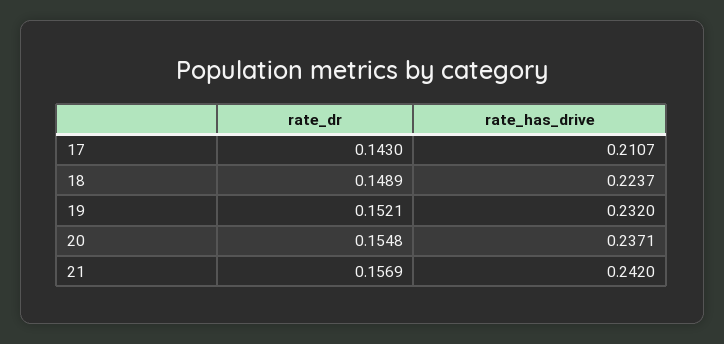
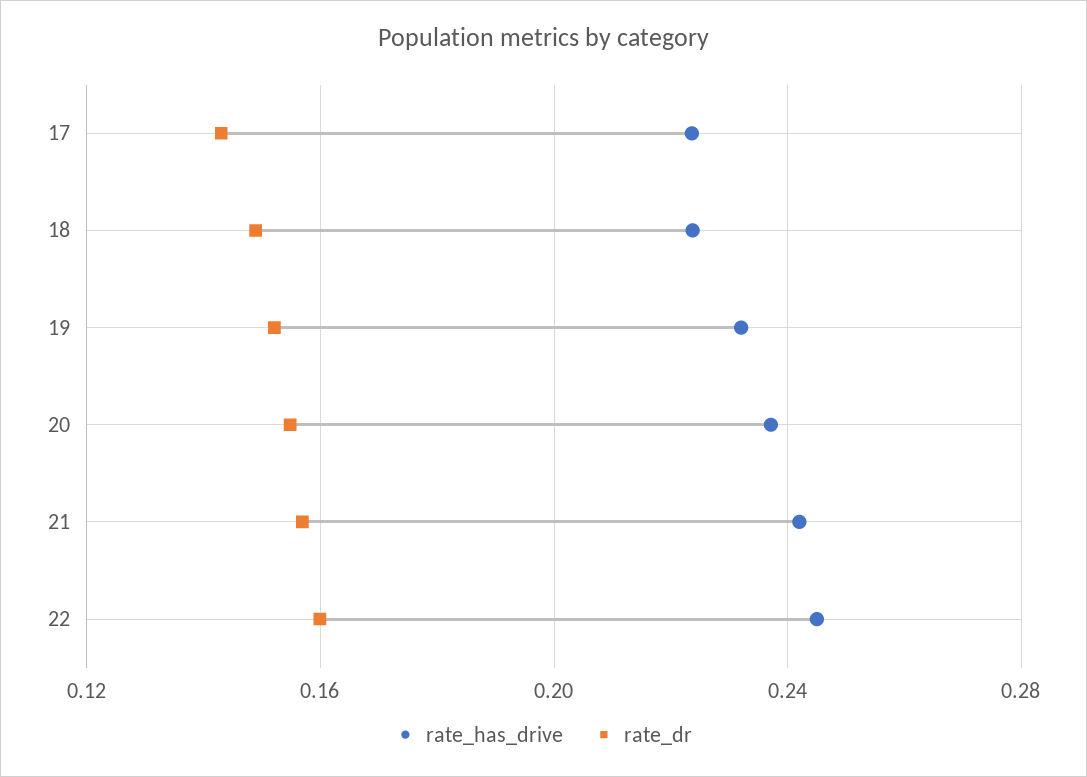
  {
    "rate_dr": {
      "17": 0.143,
      "18": 0.1489,
      "19": 0.1521,
      "20": 0.1548,
-     "21": 0.1569
+     "21": 0.1569,
+     "22": 0.16
    },
    "rate_has_drive": {
-     "17": 0.2107,
+     "17": 0.225,
      "18": 0.2237,
      "19": 0.232,
      "20": 0.2371,
-     "21": 0.242
+     "21": 0.242,
+     "22": 0.245
    }
  }

